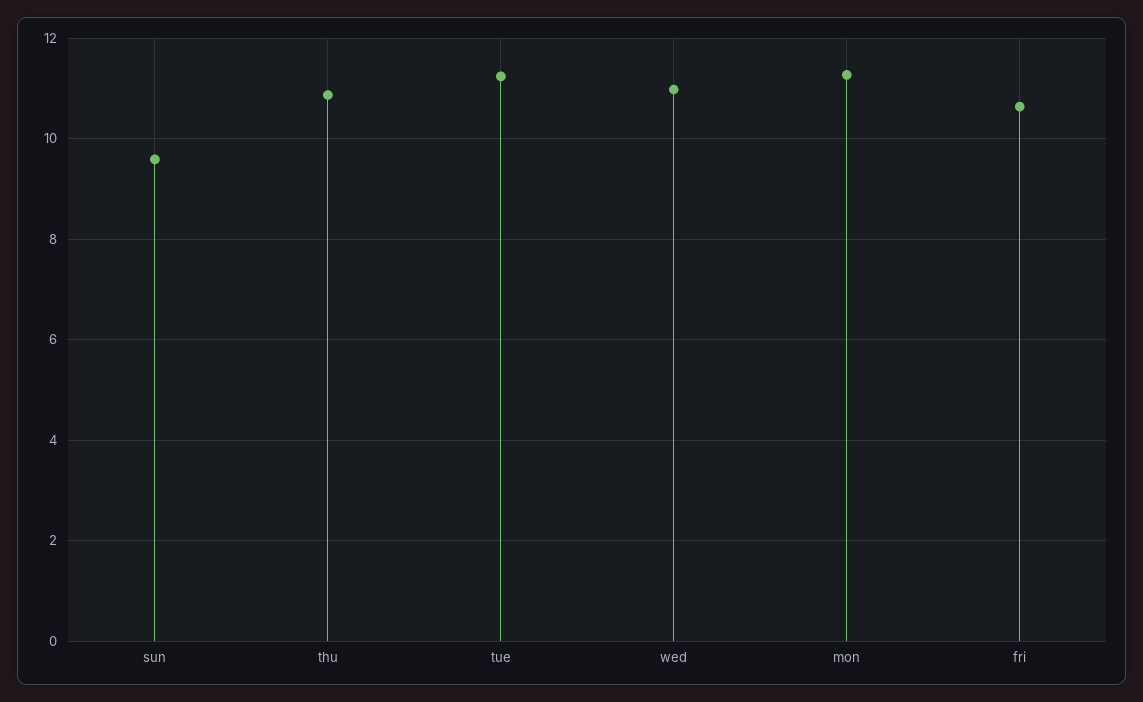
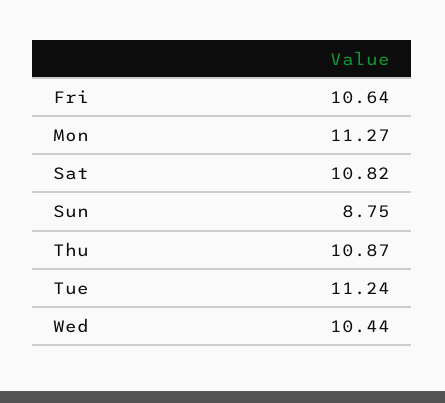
  {
-   "sun": 9.6,
+   "sun": 8.75,
    "thu": 10.87,
    "tue": 11.24,
-   "wed": 11,
+   "wed": 10.44,
    "mon": 11.27,
-   "fri": 10.64
+   "fri": 10.64,
+   "Sat": 10.82
  }

